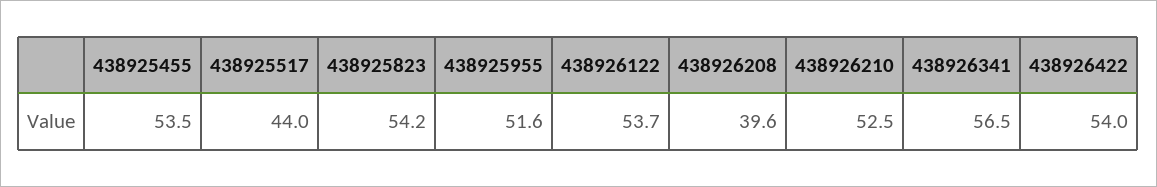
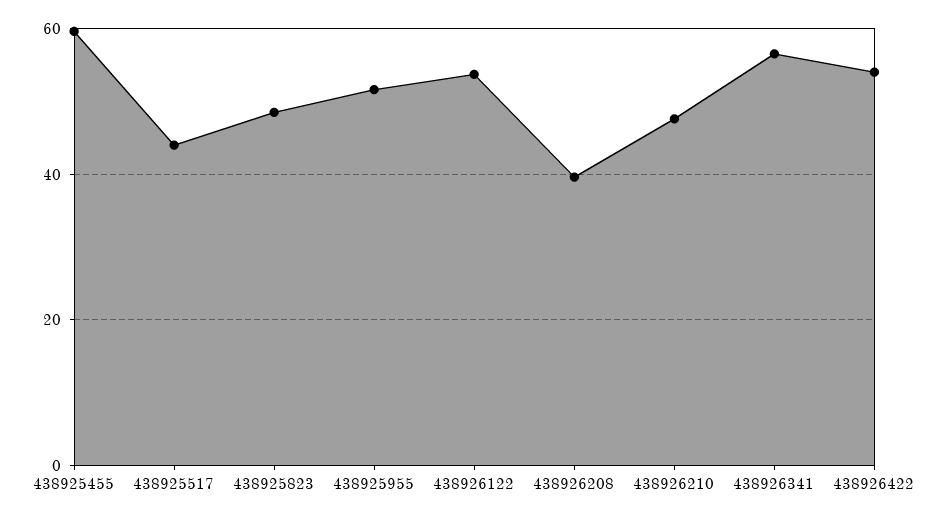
  {
-   "438925455": 53.5,
+   "438925455": 60,
    "438925517": 44,
-   "438925823": 54.2,
+   "438925823": 48,
    "438925955": 51.6,
    "438926122": 53.7,
    "438926208": 39.6,
-   "438926210": 52.5,
+   "438926210": 48,
    "438926341": 56.5,
    "438926422": 54
  }

